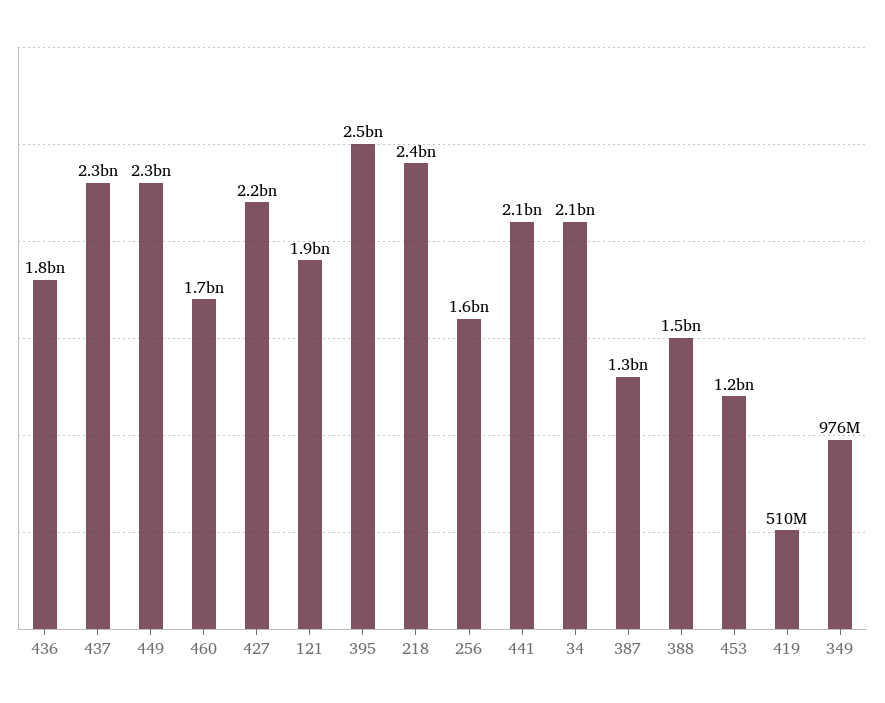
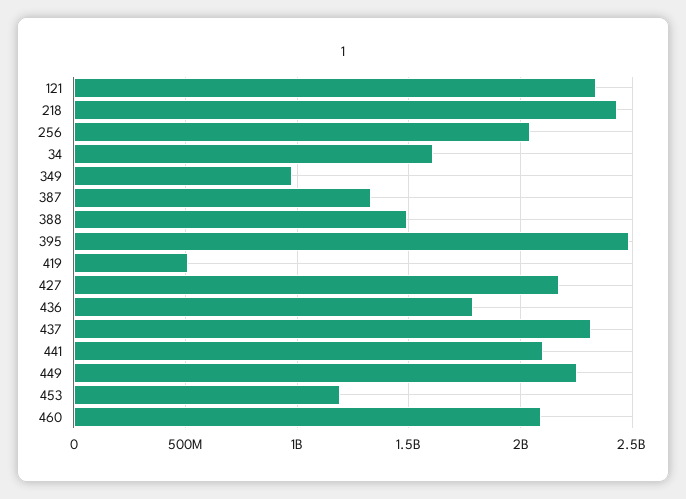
  {
    "436": 1800000000,
    "437": 2300000000,
    "449": 2300000000,
-   "460": 1700000000,
+   "460": 2100000000,
    "427": 2200000000,
-   "121": 1900000000,
+   "121": 2350000000,
    "395": 2500000000,
    "218": 2400000000,
-   "256": 1600000000,
+   "256": 2050000000,
    "441": 2100000000,
-   "34": 2100000000,
+   "34": 1600000000,
    "387": 1300000000,
    "388": 1500000000,
    "453": 1200000000,
    "419": 510000000,
    "349": 976000000
  }

